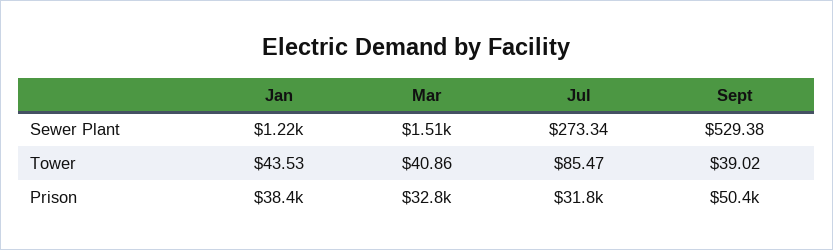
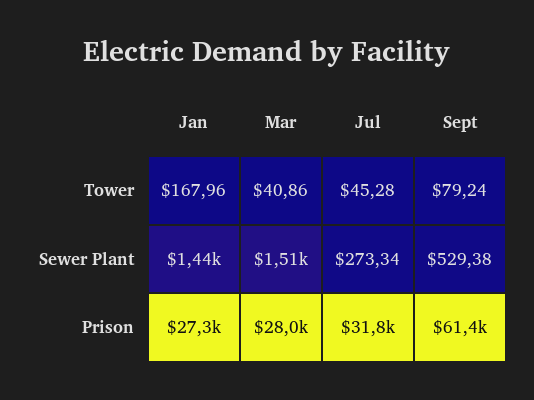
  {
    "Jan": {
-     "Sewer Plant": 1220,
+     "Sewer Plant": 1440,
-     "Tower": 43.53,
+     "Tower": 167.96,
-     "Prison": 38400
+     "Prison": 27300
    },
    "Mar": {
      "Sewer Plant": 1510,
      "Tower": 40.86,
-     "Prison": 32800
+     "Prison": 28000
    },
    "Jul": {
      "Sewer Plant": 273.34,
-     "Tower": 85.47,
+     "Tower": 45.28,
      "Prison": 31800
    },
    "Sept": {
      "Sewer Plant": 529.38,
-     "Tower": 39.02,
+     "Tower": 79.24,
-     "Prison": 50400
+     "Prison": 61400
    }
  }

